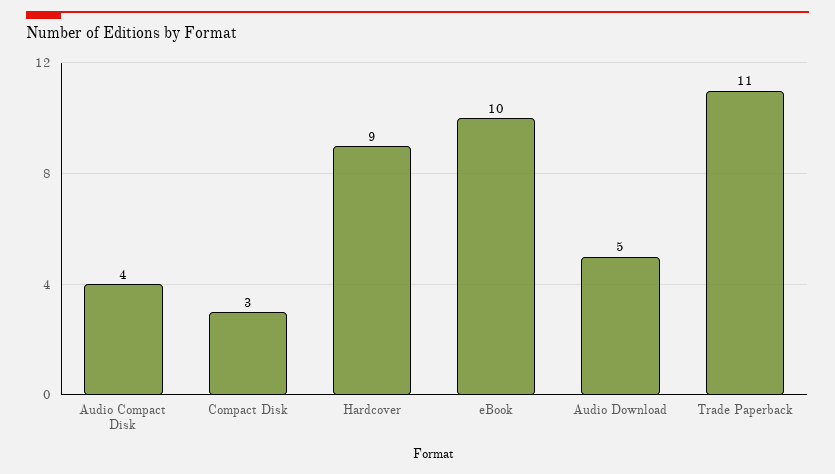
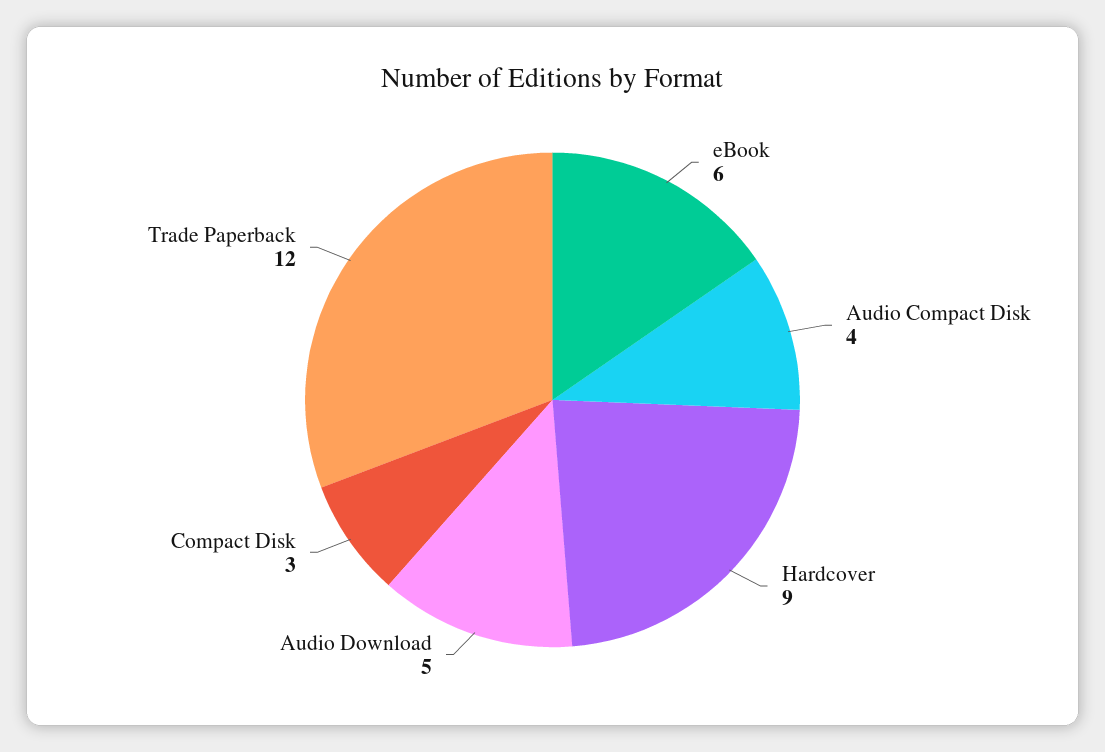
  {
    "Audio Compact Disk": 4,
    "Compact Disk": 3,
    "Hardcover": 9,
-   "eBook": 10,
+   "eBook": 6,
    "Audio Download": 5,
-   "Trade Paperback": 11
+   "Trade Paperback": 12
  }

